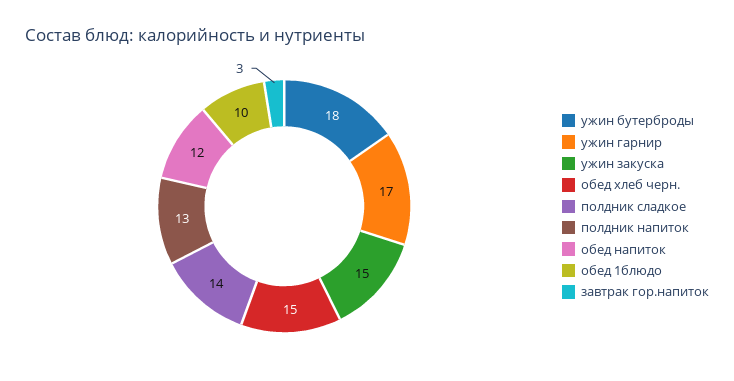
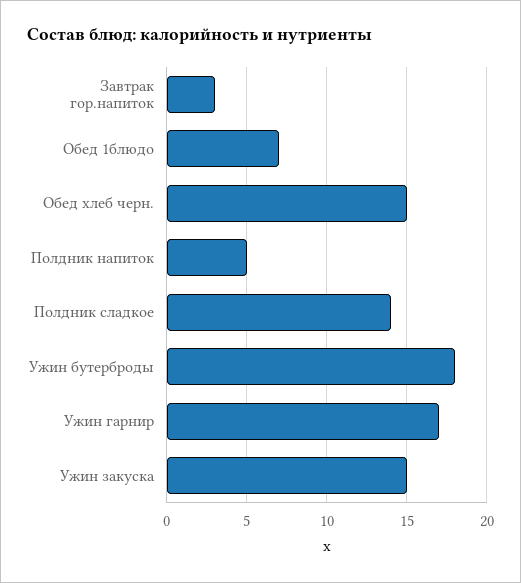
  {
    "ужин бутерброды": 18,
    "ужин гарнир": 17,
    "ужин закуска": 15,
    "обед хлеб черн.": 15,
    "полдник сладкое": 14,
-   "полдник напиток": 13,
+   "полдник напиток": 5,
-   "обед напиток": 12,
-   "обед 1блюдо": 10,
+   "обед 1блюдо": 7,
    "завтрак гор.напиток": 3
  }

